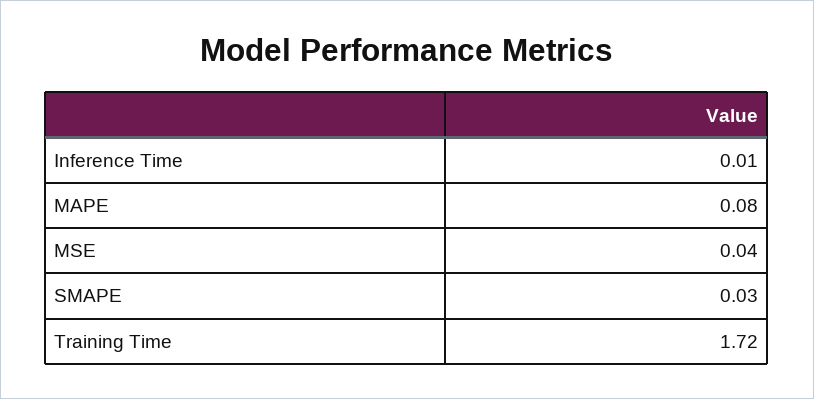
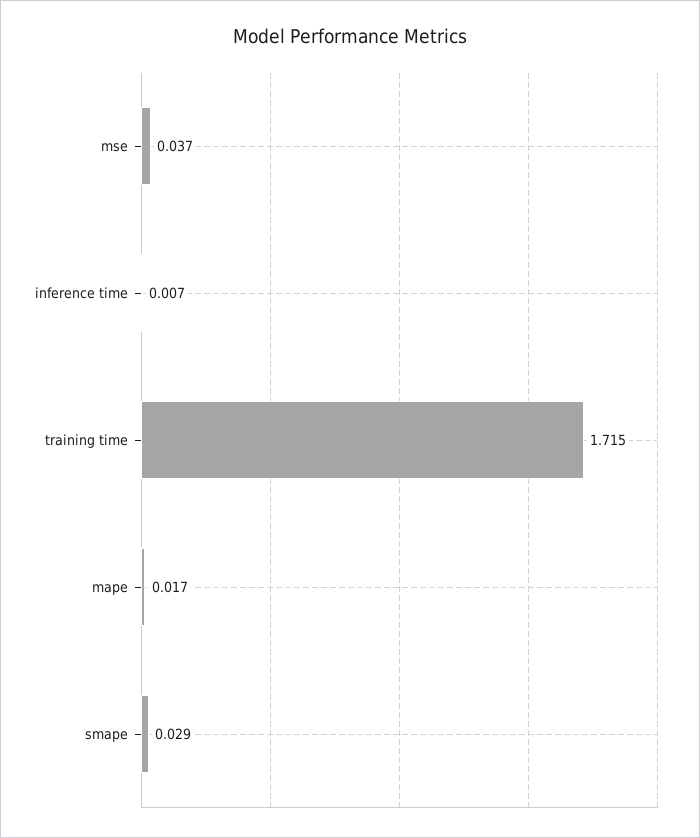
  {
    "Inference Time": 0.007,
-   "MAPE": 0.08,
+   "MAPE": 0.017,
    "MSE": 0.037,
    "SMAPE": 0.029,
    "Training Time": 1.715
  }

